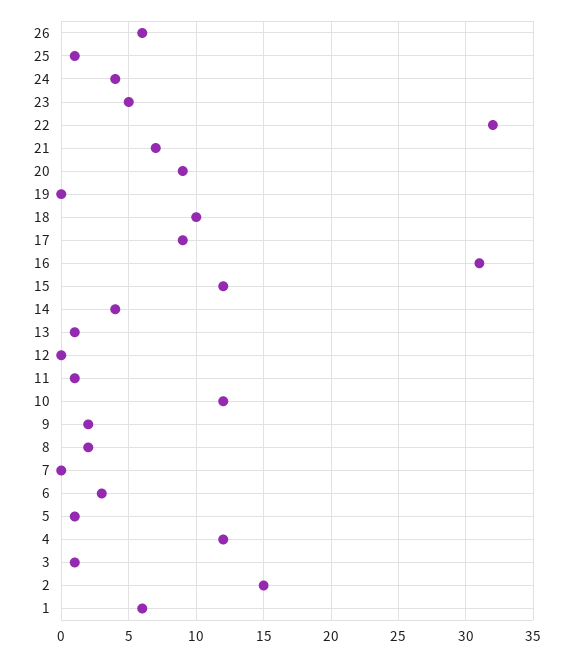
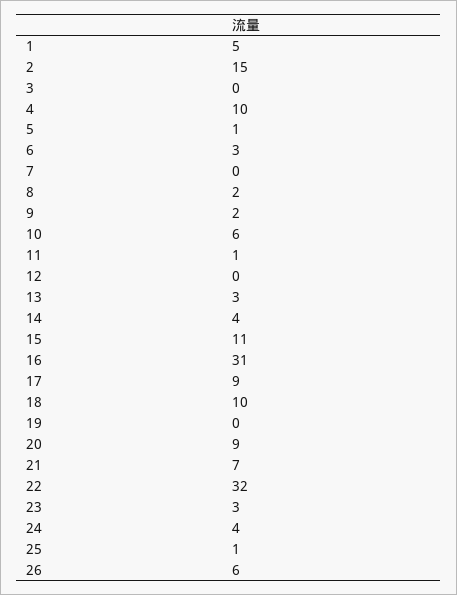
  {
    "26": 6,
    "25": 1,
    "24": 4,
-   "23": 5,
+   "23": 3,
    "22": 32,
    "21": 7,
    "20": 9,
    "19": 0,
    "18": 10,
    "17": 9,
    "16": 31,
-   "15": 12,
+   "15": 11,
    "14": 4,
-   "13": 1,
+   "13": 3,
    "12": 0,
    "11": 1,
-   "10": 12,
+   "10": 6,
    "9": 2,
    "8": 2,
    "7": 0,
    "6": 3,
    "5": 1,
-   "4": 12,
+   "4": 10,
-   "3": 1,
+   "3": 0,
    "2": 15,
-   "1": 6
+   "1": 5
  }

